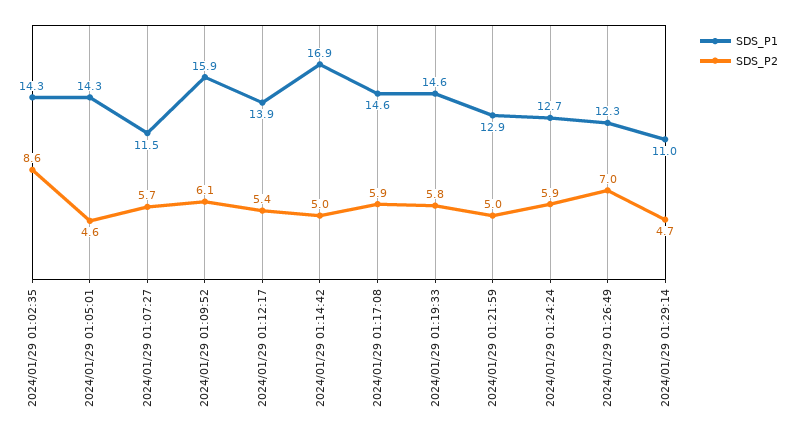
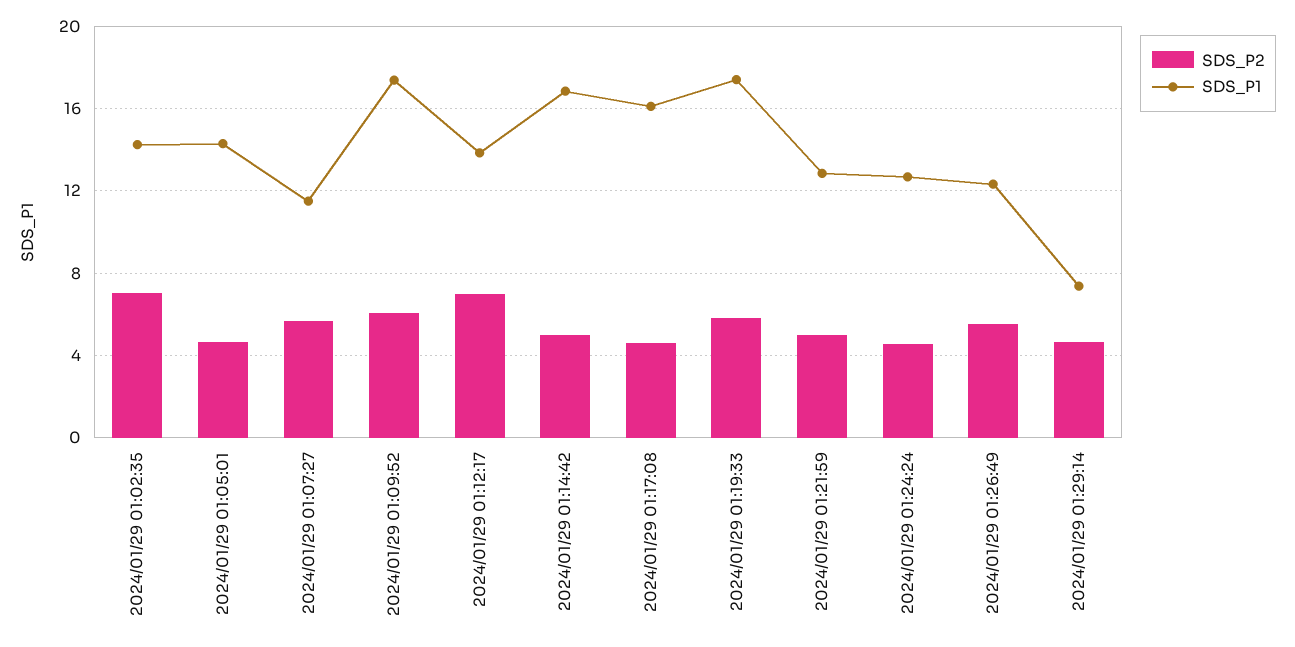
  {
    "SDS_P1": {
      "2024/01/29 01:02:35": 14.3,
      "2024/01/29 01:05:01": 14.3,
      "2024/01/29 01:07:27": 11.5,
-     "2024/01/29 01:09:52": 15.9,
+     "2024/01/29 01:09:52": 17.5,
      "2024/01/29 01:12:17": 13.9,
      "2024/01/29 01:14:42": 16.9,
-     "2024/01/29 01:17:08": 14.6,
+     "2024/01/29 01:17:08": 16,
-     "2024/01/29 01:19:33": 14.6,
+     "2024/01/29 01:19:33": 17.5,
      "2024/01/29 01:21:59": 12.9,
      "2024/01/29 01:24:24": 12.7,
      "2024/01/29 01:26:49": 12.3,
-     "2024/01/29 01:29:14": 11
+     "2024/01/29 01:29:14": 7.5
    },
    "SDS_P2": {
-     "2024/01/29 01:02:35": 8.6,
+     "2024/01/29 01:02:35": 7,
      "2024/01/29 01:05:01": 4.6,
      "2024/01/29 01:07:27": 5.7,
      "2024/01/29 01:09:52": 6.1,
-     "2024/01/29 01:12:17": 5.4,
+     "2024/01/29 01:12:17": 7,
      "2024/01/29 01:14:42": 5,
-     "2024/01/29 01:17:08": 5.9,
+     "2024/01/29 01:17:08": 4.5,
      "2024/01/29 01:19:33": 5.8,
      "2024/01/29 01:21:59": 5,
-     "2024/01/29 01:24:24": 5.9,
+     "2024/01/29 01:24:24": 4.5,
-     "2024/01/29 01:26:49": 7,
+     "2024/01/29 01:26:49": 5.5,
      "2024/01/29 01:29:14": 4.7
    }
  }

